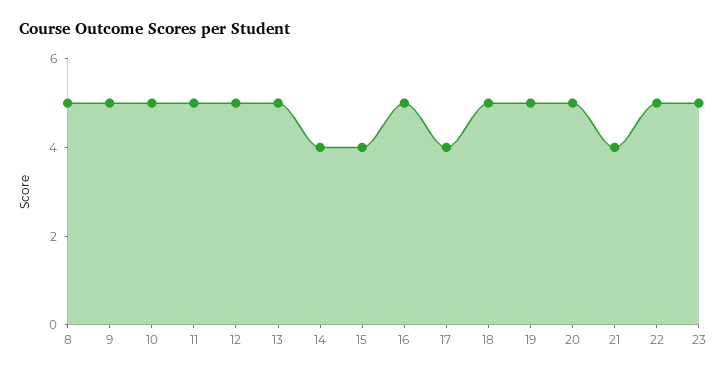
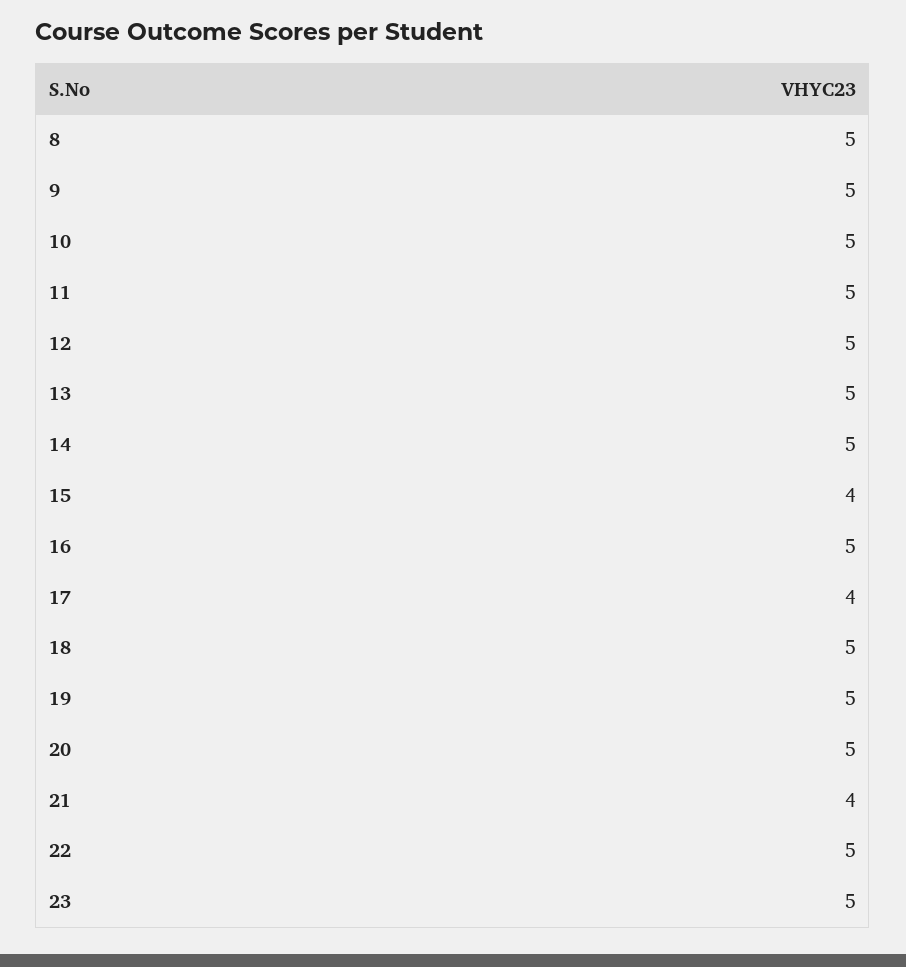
  {
    "8": 5,
    "9": 5,
    "10": 5,
    "11": 5,
    "12": 5,
    "13": 5,
-   "14": 4,
+   "14": 5,
    "15": 4,
    "16": 5,
    "17": 4,
    "18": 5,
    "19": 5,
    "20": 5,
    "21": 4,
    "22": 5,
    "23": 5
  }

